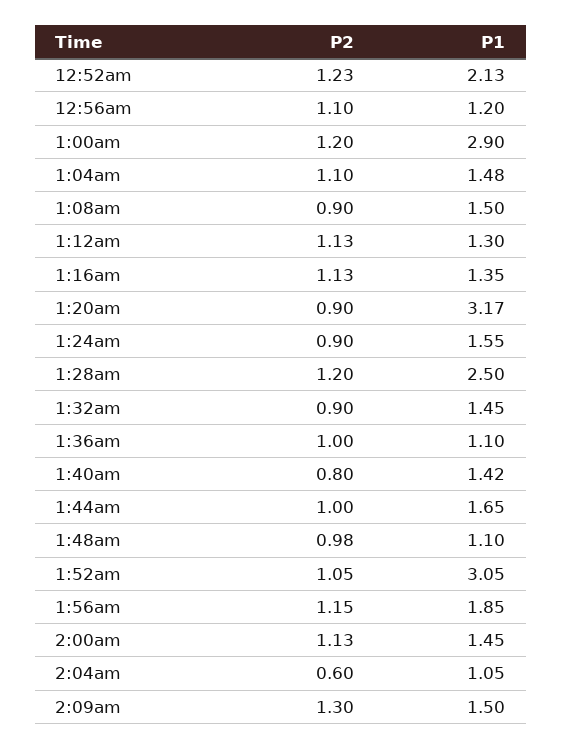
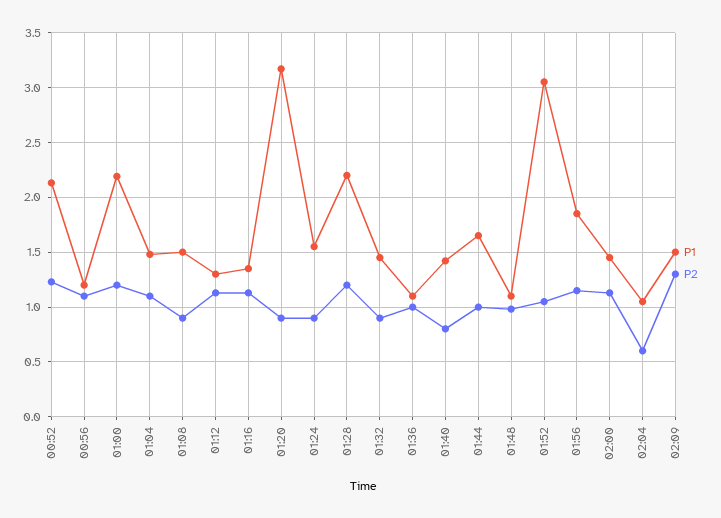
  {
    "P2": {
      "12:52am": 1.23,
      "12:56am": 1.1,
      "1:00am": 1.2,
      "1:04am": 1.1,
      "1:08am": 0.9,
      "1:12am": 1.13,
      "1:16am": 1.13,
      "1:20am": 0.9,
      "1:24am": 0.9,
      "1:28am": 1.2,
      "1:32am": 0.9,
      "1:36am": 1,
      "1:40am": 0.8,
      "1:44am": 1,
      "1:48am": 0.98,
      "1:52am": 1.05,
      "1:56am": 1.15,
      "2:00am": 1.13,
      "2:04am": 0.6,
      "2:09am": 1.3
    },
    "P1": {
      "12:52am": 2.13,
      "12:56am": 1.2,
-     "1:00am": 2.9,
+     "1:00am": 2.2,
      "1:04am": 1.48,
      "1:08am": 1.5,
      "1:12am": 1.3,
      "1:16am": 1.35,
      "1:20am": 3.17,
      "1:24am": 1.55,
-     "1:28am": 2.5,
+     "1:28am": 2.2,
      "1:32am": 1.45,
      "1:36am": 1.1,
      "1:40am": 1.42,
      "1:44am": 1.65,
      "1:48am": 1.1,
      "1:52am": 3.05,
      "1:56am": 1.85,
      "2:00am": 1.45,
      "2:04am": 1.05,
      "2:09am": 1.5
    }
  }

